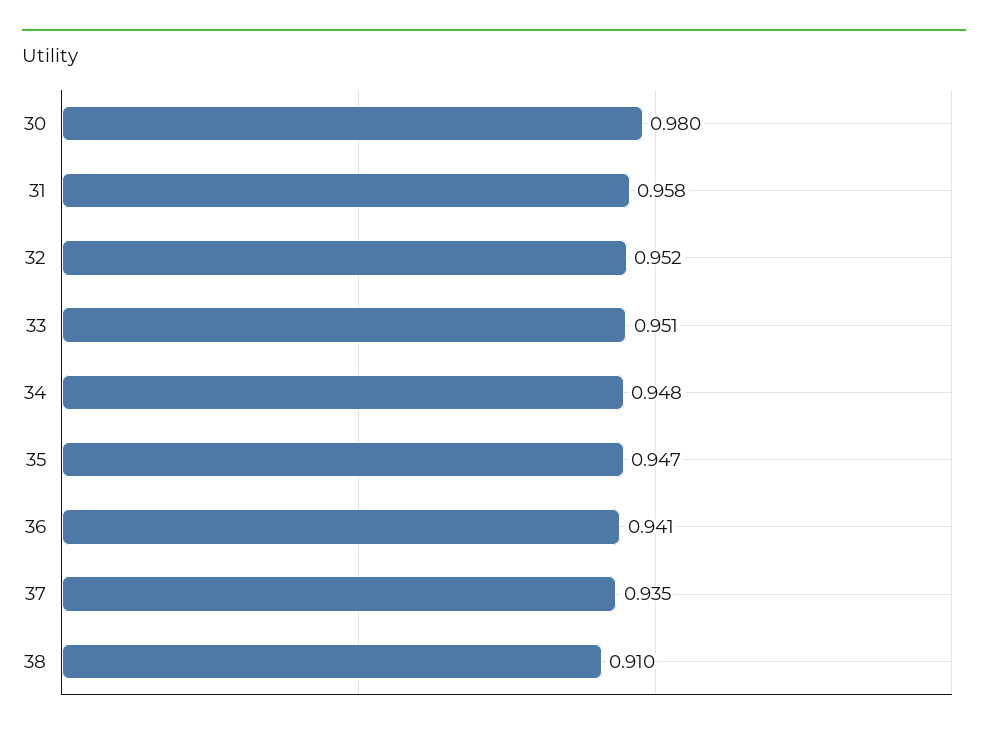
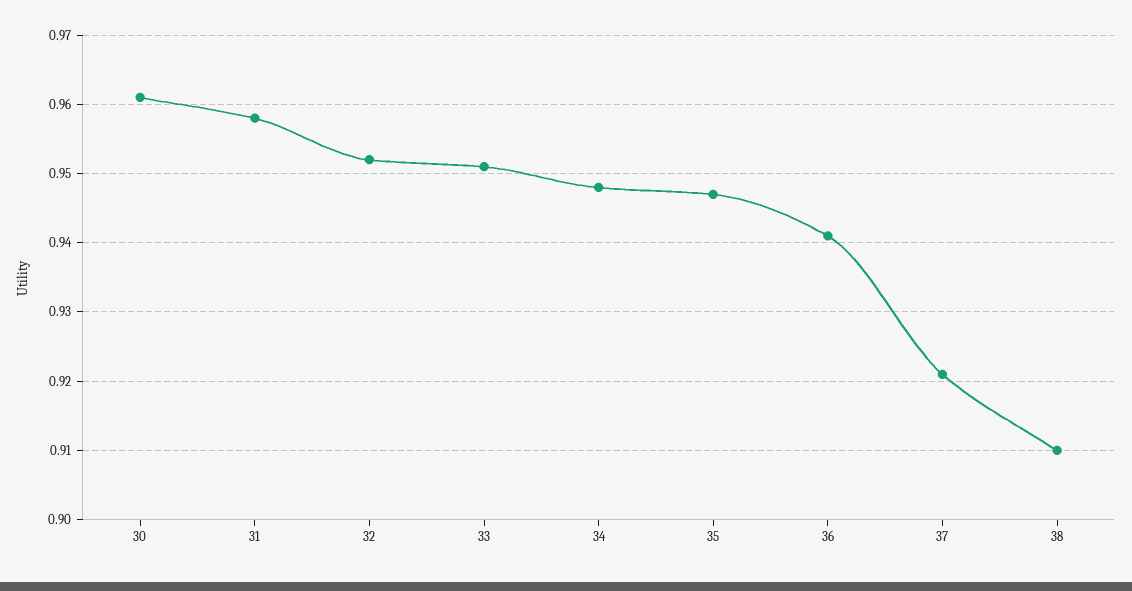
  {
-   "30": 0.98,
+   "30": 0.961,
    "31": 0.958,
    "32": 0.952,
    "33": 0.951,
    "34": 0.948,
    "35": 0.947,
    "36": 0.941,
-   "37": 0.935,
+   "37": 0.921,
    "38": 0.91
  }

